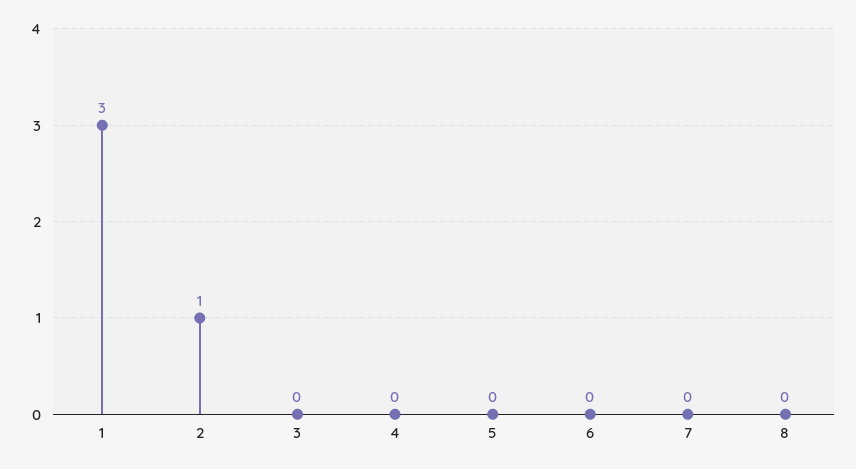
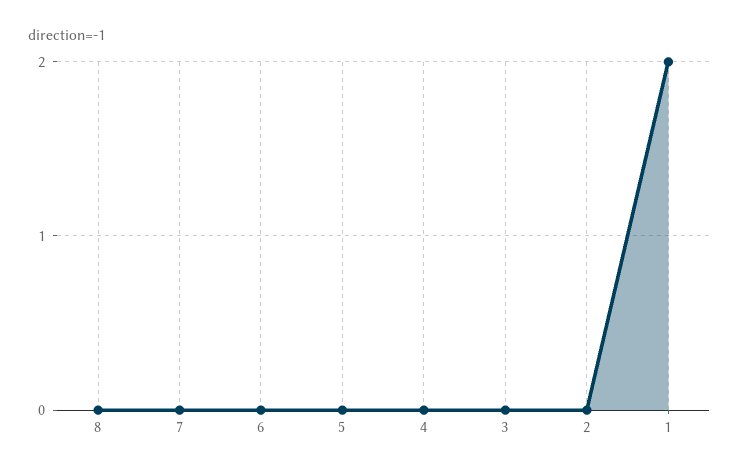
  {
-   "1": 3,
+   "1": 2,
-   "2": 1,
+   "2": 0,
    "3": 0,
    "4": 0,
    "5": 0,
    "6": 0,
    "7": 0,
    "8": 0
  }

